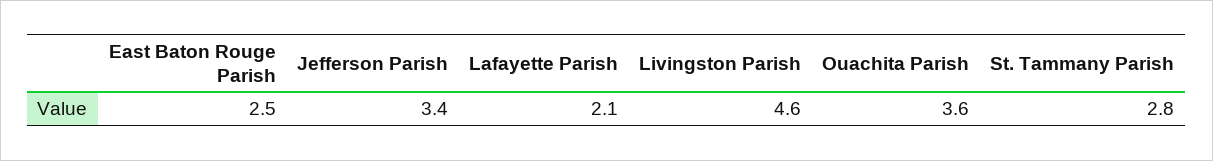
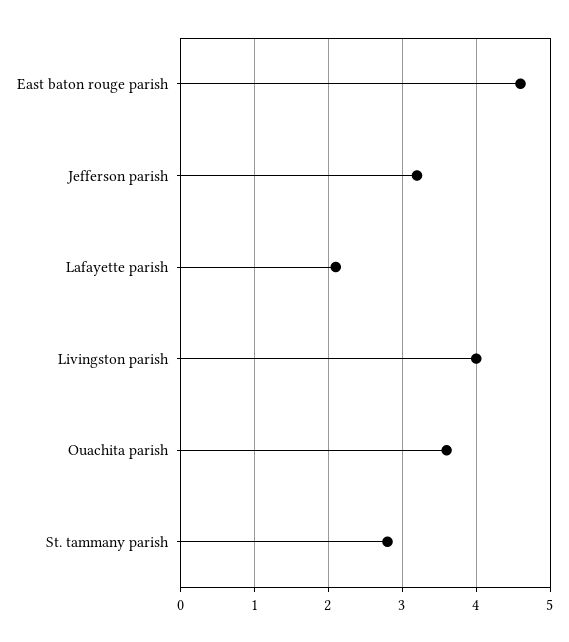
  {
-   "East Baton Rouge Parish": 2.5,
+   "East Baton Rouge Parish": 4.6,
-   "Jefferson Parish": 3.4,
+   "Jefferson Parish": 3.2,
    "Lafayette Parish": 2.1,
-   "Livingston Parish": 4.6,
+   "Livingston Parish": 4,
    "Ouachita Parish": 3.6,
    "St. Tammany Parish": 2.8
  }

